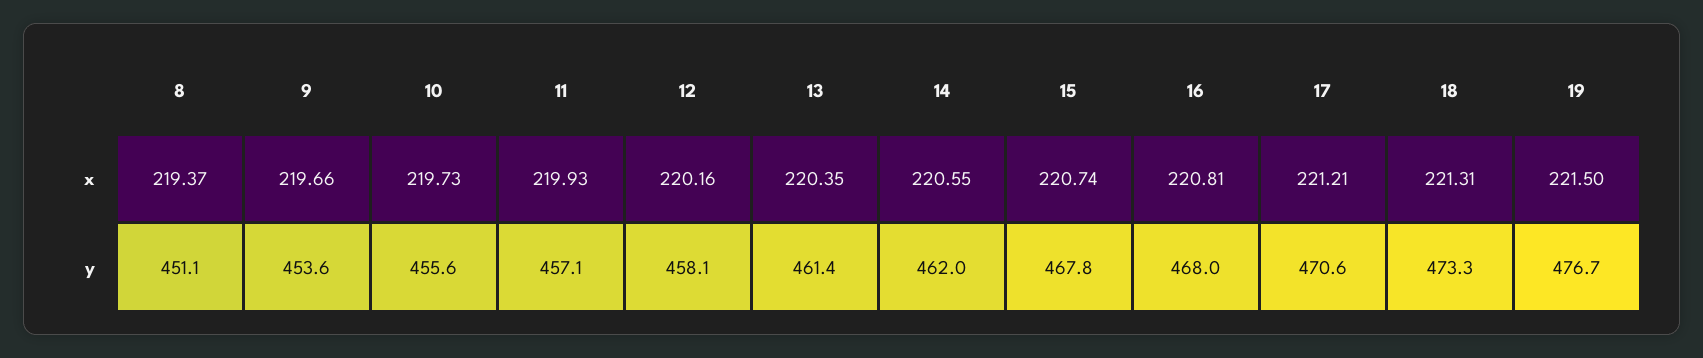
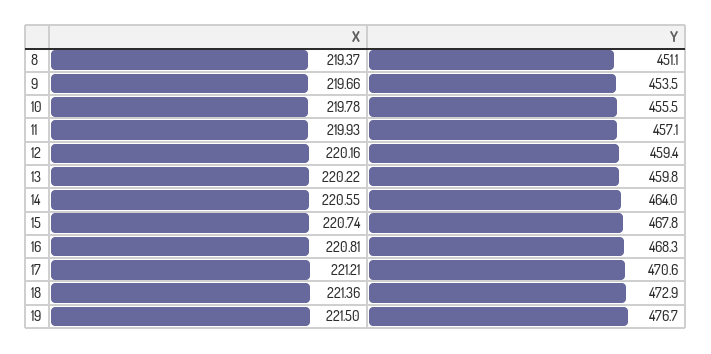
  {
    "8": {
      "x": 219.37,
      "y": 451.1
    },
    "9": {
      "x": 219.66,
-     "y": 453.6
+     "y": 453.5
    },
    "10": {
-     "x": 219.73,
+     "x": 219.78,
-     "y": 455.6
+     "y": 455.5
    },
    "11": {
      "x": 219.93,
      "y": 457.1
    },
    "12": {
      "x": 220.16,
-     "y": 458.1
+     "y": 459.4
    },
    "13": {
-     "x": 220.35,
+     "x": 220.22,
-     "y": 461.4
+     "y": 459.8
    },
    "14": {
      "x": 220.55,
-     "y": 462
+     "y": 464
    },
    "15": {
      "x": 220.74,
      "y": 467.8
    },
    "16": {
      "x": 220.81,
-     "y": 468
+     "y": 468.3
    },
    "17": {
      "x": 221.21,
      "y": 470.6
    },
    "18": {
-     "x": 221.31,
+     "x": 221.36,
-     "y": 473.3
+     "y": 472.9
    },
    "19": {
      "x": 221.5,
      "y": 476.7
    }
  }

